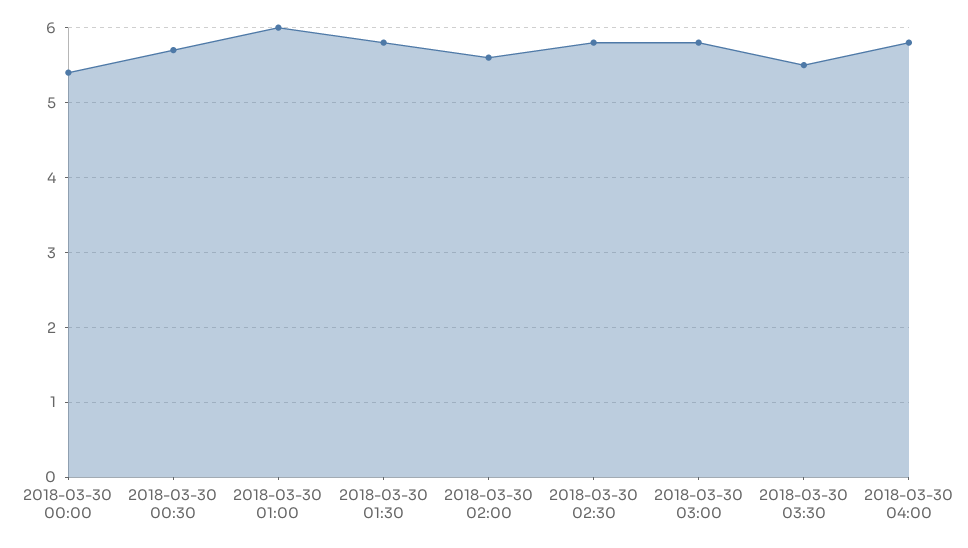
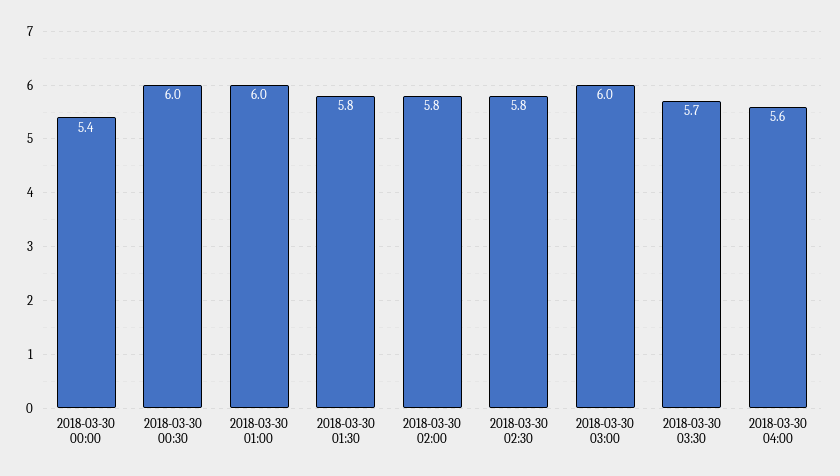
  {
    "2018-03-30 00:00": 5.4,
-   "2018-03-30 00:30": 5.7,
+   "2018-03-30 00:30": 6,
    "2018-03-30 01:00": 6,
    "2018-03-30 01:30": 5.8,
-   "2018-03-30 02:00": 5.6,
+   "2018-03-30 02:00": 5.8,
    "2018-03-30 02:30": 5.8,
-   "2018-03-30 03:00": 5.8,
+   "2018-03-30 03:00": 6,
-   "2018-03-30 03:30": 5.5,
+   "2018-03-30 03:30": 5.7,
-   "2018-03-30 04:00": 5.8
+   "2018-03-30 04:00": 5.6
  }

